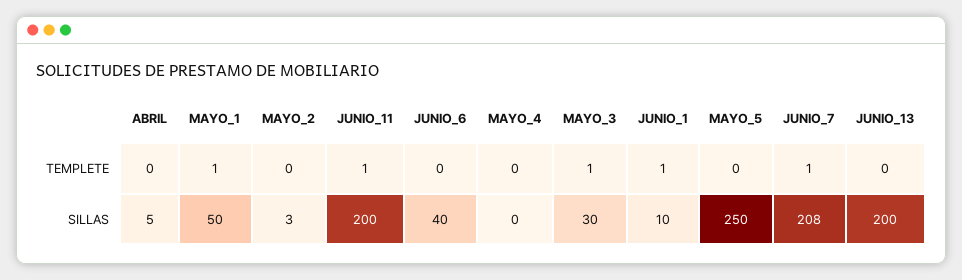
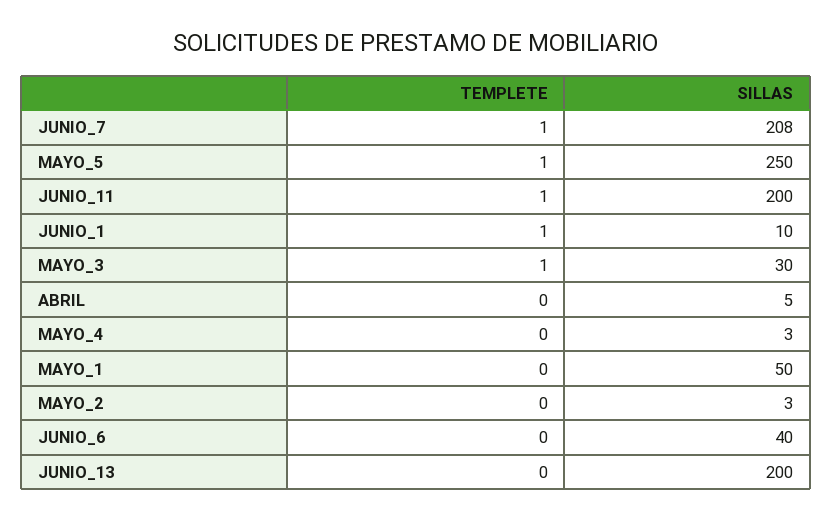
  {
    "ABRIL": {
      "TEMPLETE": 0,
      "SILLAS": 5
    },
    "MAYO_1": {
-     "TEMPLETE": 1,
+     "TEMPLETE": 0,
      "SILLAS": 50
    },
    "MAYO_2": {
      "TEMPLETE": 0,
      "SILLAS": 3
    },
    "JUNIO_11": {
      "TEMPLETE": 1,
      "SILLAS": 200
    },
    "JUNIO_6": {
      "TEMPLETE": 0,
      "SILLAS": 40
    },
    "MAYO_4": {
      "TEMPLETE": 0,
-     "SILLAS": 0
+     "SILLAS": 3
    },
    "MAYO_3": {
      "TEMPLETE": 1,
      "SILLAS": 30
    },
    "JUNIO_1": {
      "TEMPLETE": 1,
      "SILLAS": 10
    },
    "MAYO_5": {
-     "TEMPLETE": 0,
+     "TEMPLETE": 1,
      "SILLAS": 250
    },
    "JUNIO_7": {
      "TEMPLETE": 1,
      "SILLAS": 208
    },
    "JUNIO_13": {
      "TEMPLETE": 0,
      "SILLAS": 200
    }
  }

